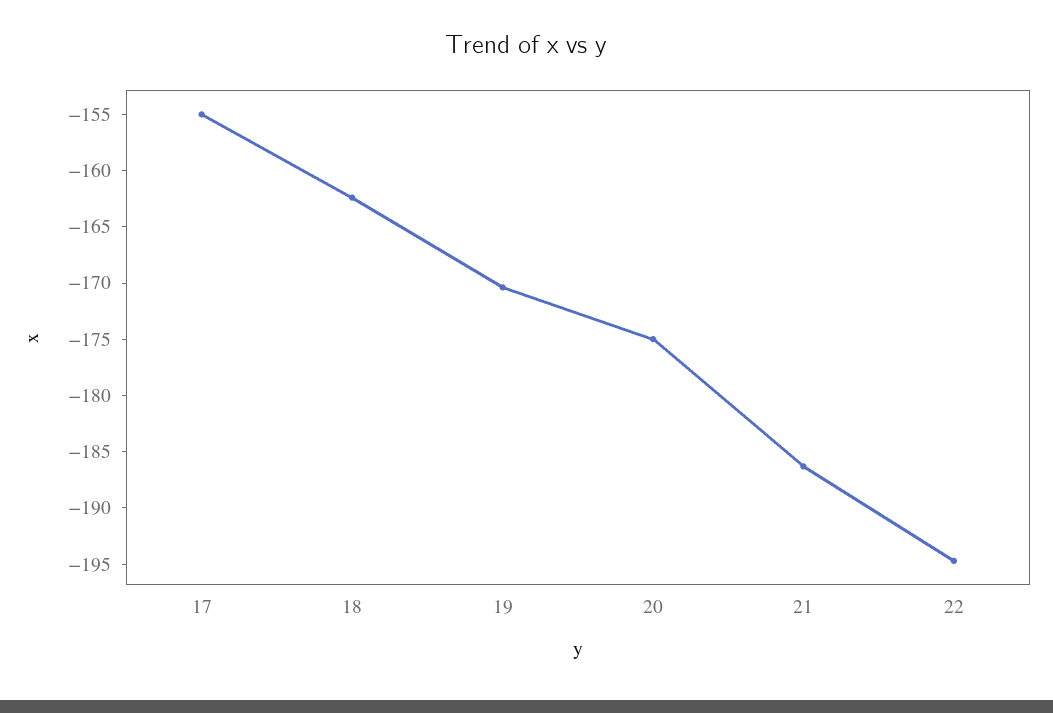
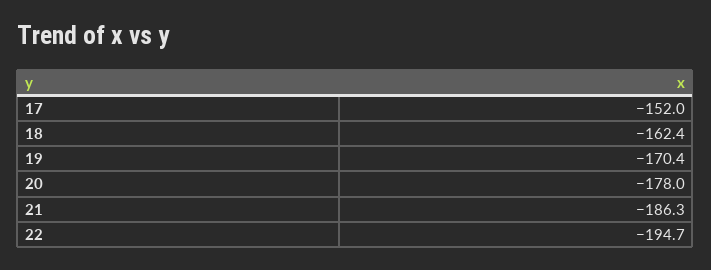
  {
-   "17": -155,
+   "17": -152,
    "18": -162.4,
    "19": -170.4,
-   "20": -175,
+   "20": -178,
    "21": -186.3,
    "22": -194.7
  }

